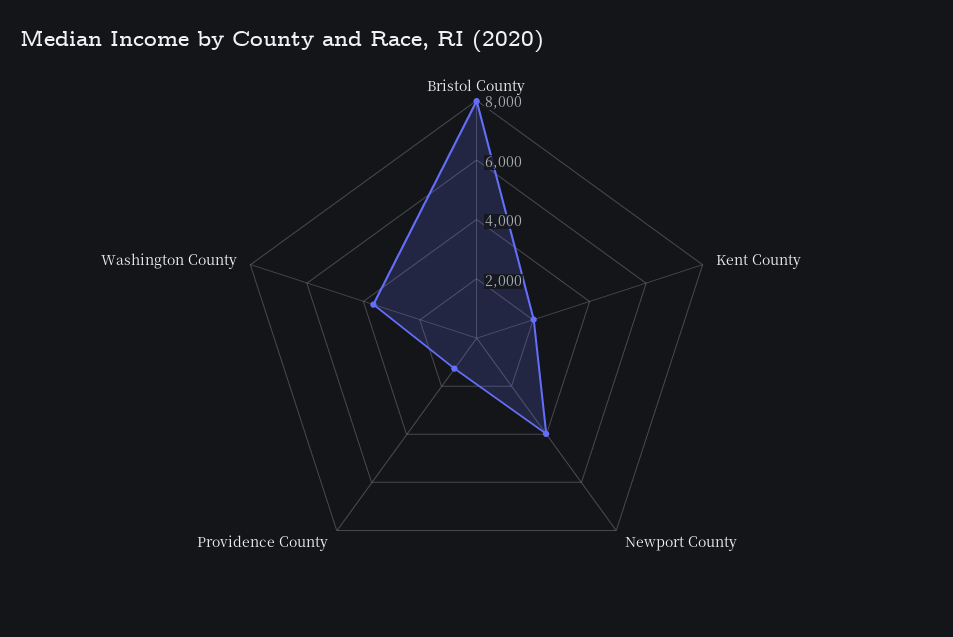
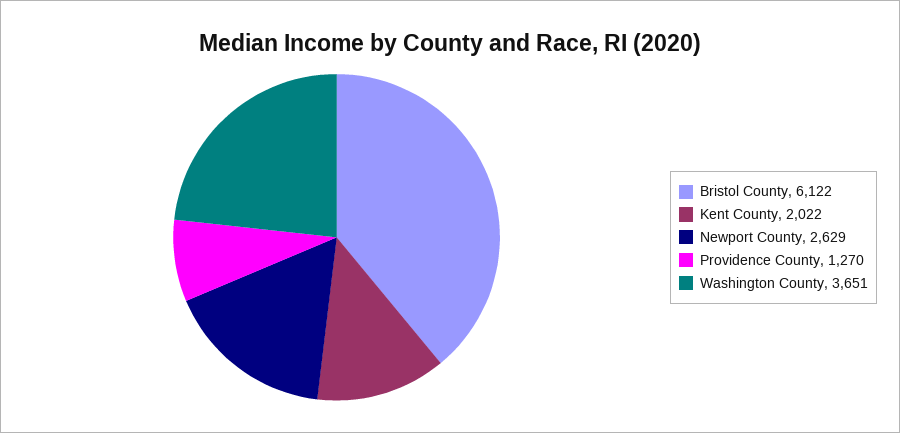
  {
-   "Bristol County": 8000,
+   "Bristol County": 6122,
    "Kent County": 2022,
-   "Newport County": 4000,
+   "Newport County": 2629,
    "Providence County": 1270,
    "Washington County": 3651
  }

